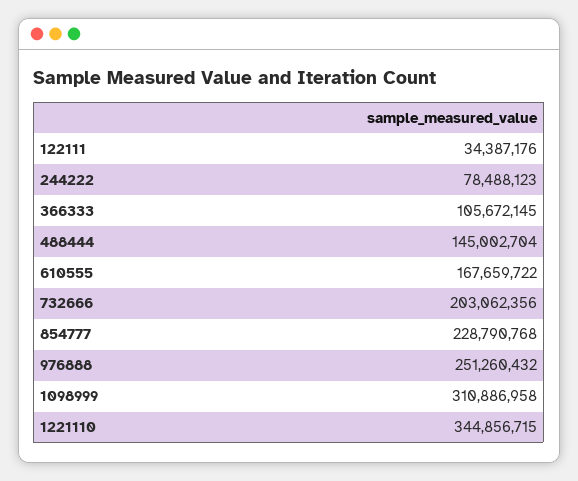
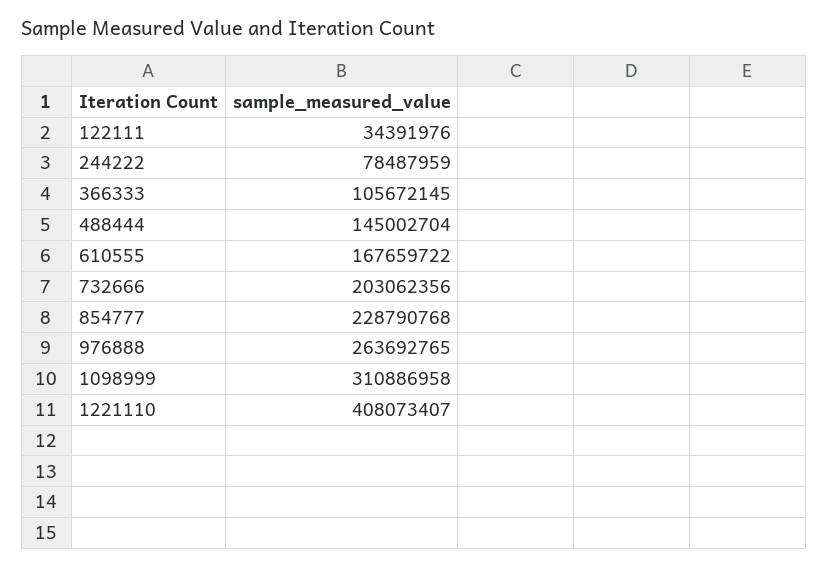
  {
-   "122111": 34387176,
+   "122111": 34391976,
-   "244222": 78488123,
+   "244222": 78487959,
    "366333": 105672145,
    "488444": 145002704,
    "610555": 167659722,
    "732666": 203062356,
    "854777": 228790768,
-   "976888": 251260432,
+   "976888": 263692765,
    "1098999": 310886958,
-   "1221110": 344856715
+   "1221110": 408073407
  }

